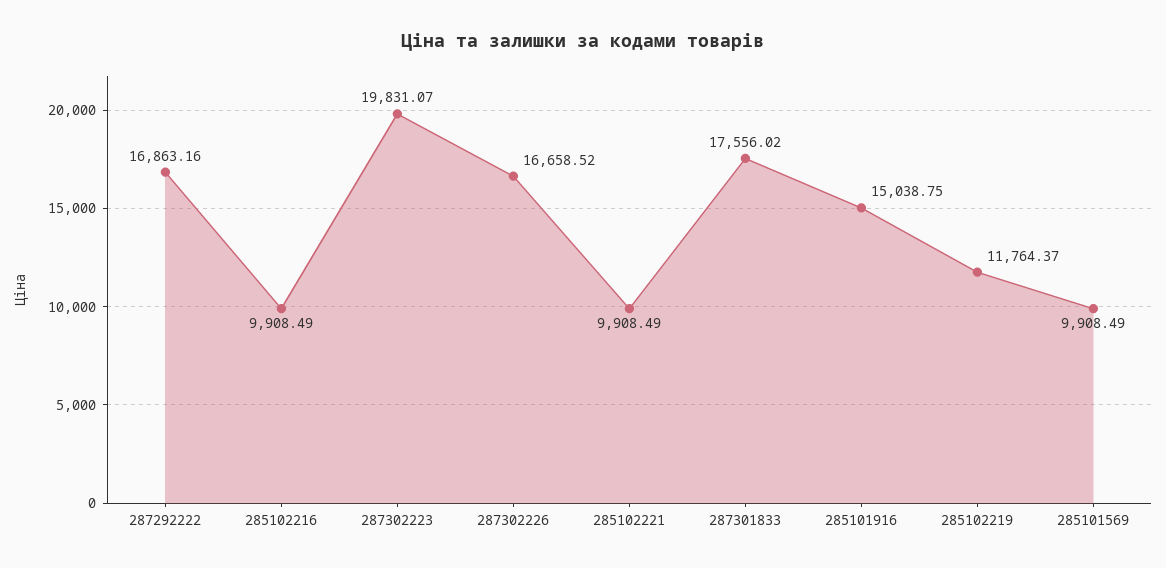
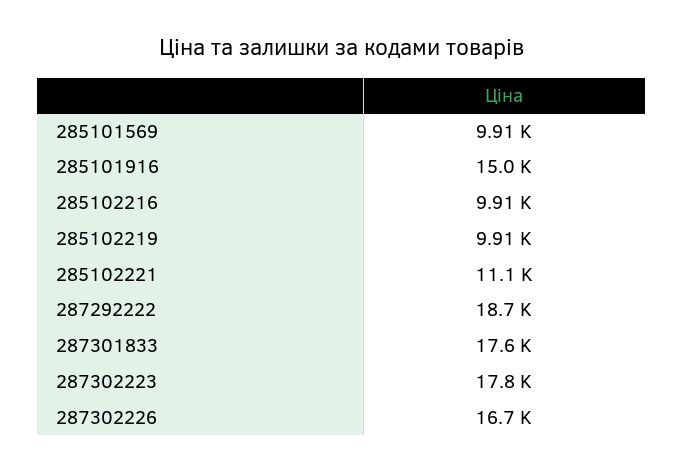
  {
-   "287292222": 16863.16,
+   "287292222": 18700,
    "285102216": 9908.49,
-   "287302223": 19831.07,
+   "287302223": 17800,
    "287302226": 16658.52,
-   "285102221": 9908.49,
+   "285102221": 11100,
    "287301833": 17556.02,
    "285101916": 15038.75,
-   "285102219": 11764.37,
+   "285102219": 9910,
    "285101569": 9908.49
  }

